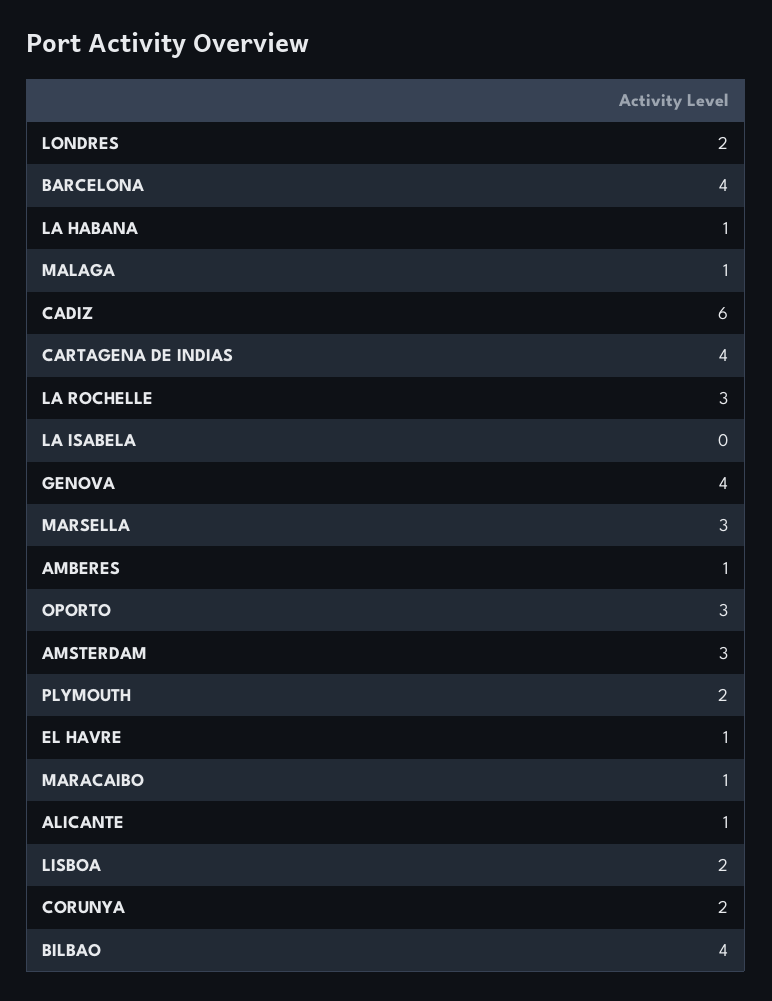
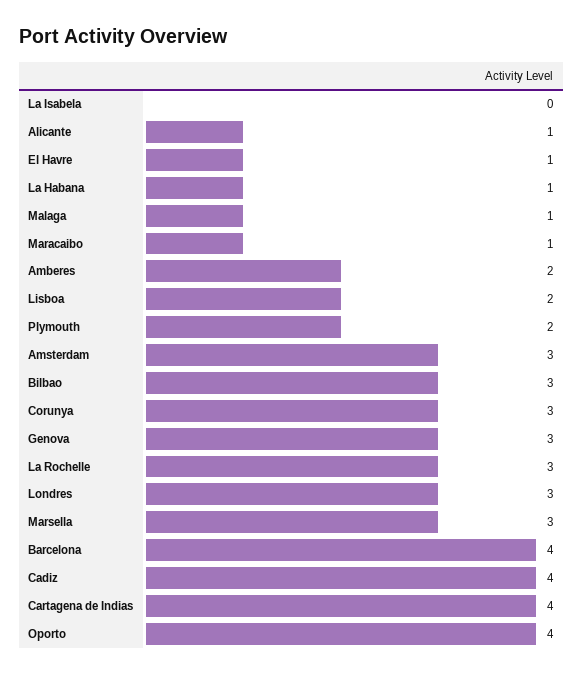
  {
-   "LONDRES": 2,
+   "LONDRES": 3,
    "BARCELONA": 4,
    "LA HABANA": 1,
    "MALAGA": 1,
-   "CADIZ": 6,
+   "CADIZ": 4,
    "CARTAGENA DE INDIAS": 4,
    "LA ROCHELLE": 3,
    "LA ISABELA": 0,
-   "GENOVA": 4,
+   "GENOVA": 3,
    "MARSELLA": 3,
-   "AMBERES": 1,
+   "AMBERES": 2,
-   "OPORTO": 3,
+   "OPORTO": 4,
    "AMSTERDAM": 3,
    "PLYMOUTH": 2,
    "EL HAVRE": 1,
    "MARACAIBO": 1,
    "ALICANTE": 1,
    "LISBOA": 2,
-   "CORUNYA": 2,
+   "CORUNYA": 3,
-   "BILBAO": 4
+   "BILBAO": 3
  }

